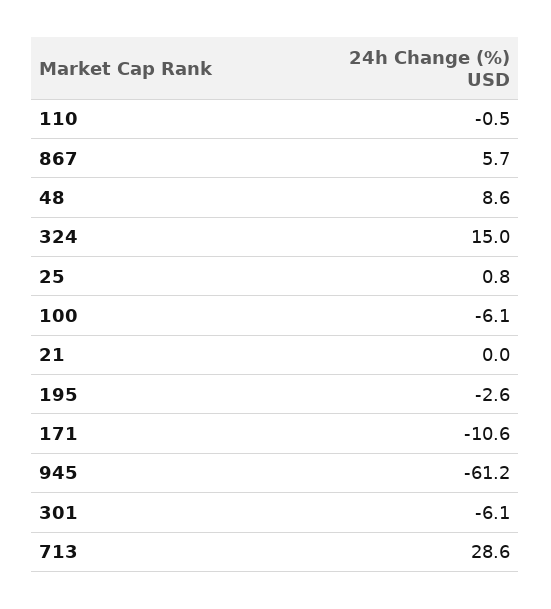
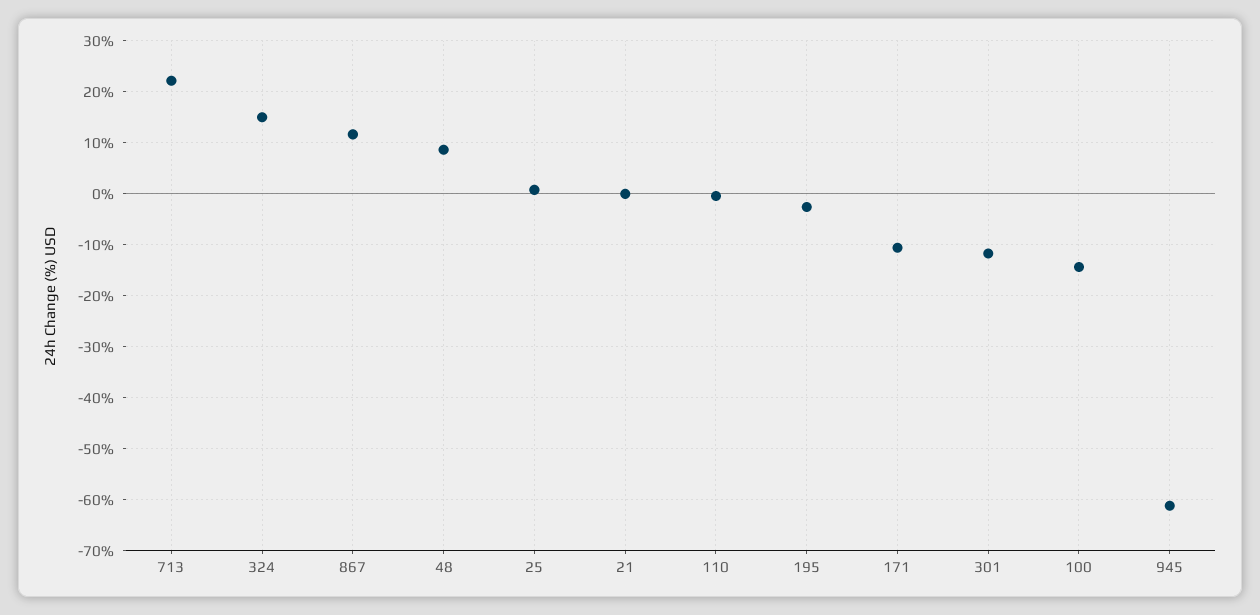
  {
    "110": -0.5,
-   "867": 5.7,
+   "867": 12,
    "48": 8.6,
    "324": 15,
    "25": 0.8,
-   "100": -6.1,
+   "100": -14,
    "21": 0,
    "195": -2.6,
    "171": -10.6,
    "945": -61.2,
-   "301": -6.1,
+   "301": -12,
-   "713": 28.6
+   "713": 22
  }

